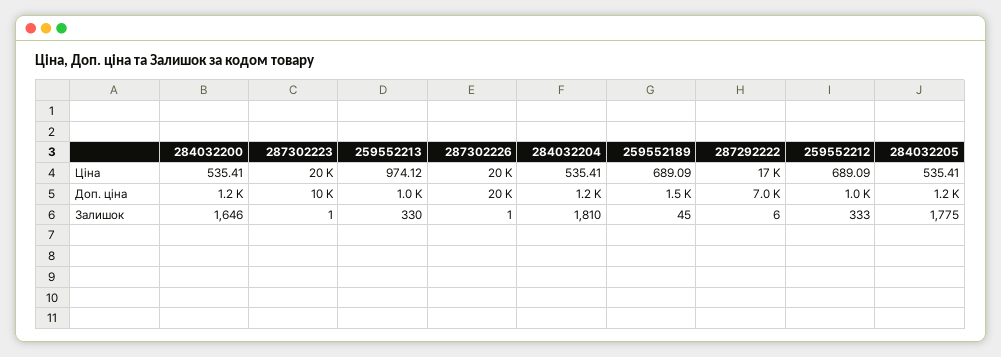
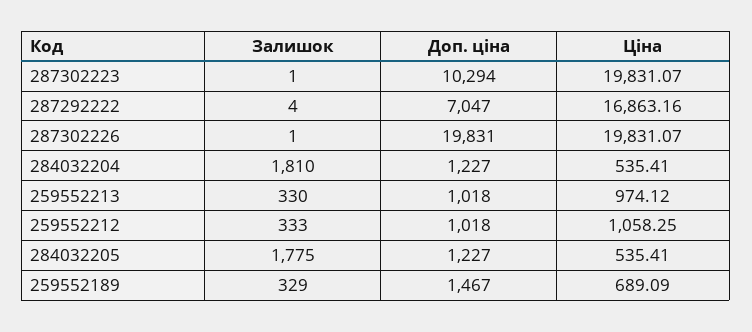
  {
-   "284032200": {
-     "Ціна": 535.41,
-     "Доп. ціна": 1200,
-     "Залишок": 1646
-   },
    "287302223": {
      "Ціна": 19831.07,
      "Доп. ціна": 10294,
      "Залишок": 1
    },
    "259552213": {
      "Ціна": 974.12,
      "Доп. ціна": 1018,
      "Залишок": 330
    },
    "287302226": {
      "Ціна": 19831.07,
      "Доп. ціна": 19831,
      "Залишок": 1
    },
    "284032204": {
      "Ціна": 535.41,
      "Доп. ціна": 1227,
      "Залишок": 1810
    },
    "259552189": {
      "Ціна": 689.09,
      "Доп. ціна": 1467,
-     "Залишок": 45
+     "Залишок": 329
    },
    "287292222": {
      "Ціна": 16863.16,
      "Доп. ціна": 7047,
-     "Залишок": 6
+     "Залишок": 4
    },
    "259552212": {
-     "Ціна": 689.09,
+     "Ціна": 1058.25,
      "Доп. ціна": 1018,
      "Залишок": 333
    },
    "284032205": {
      "Ціна": 535.41,
      "Доп. ціна": 1227,
      "Залишок": 1775
    }
  }

